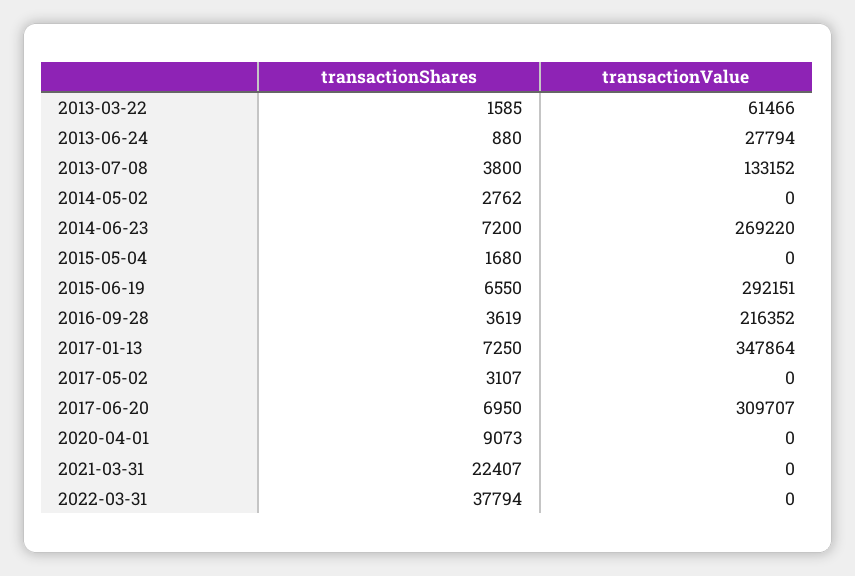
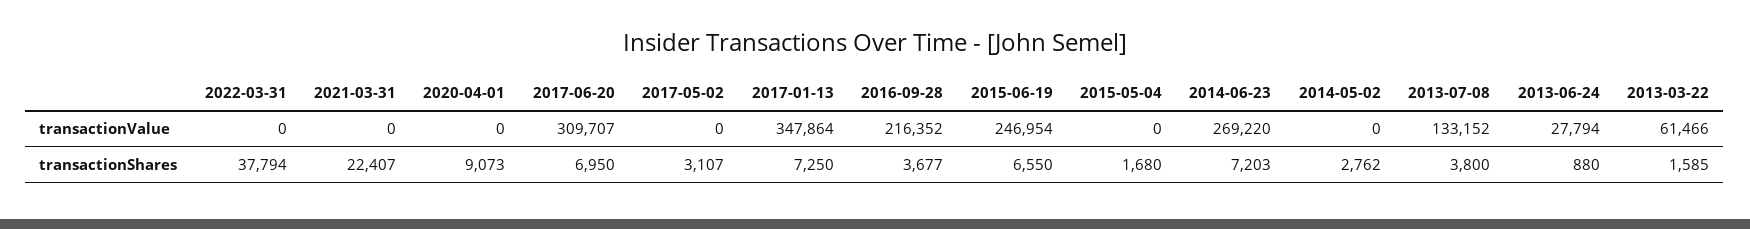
  {
    "transactionShares": {
      "2013-03-22": 1585,
      "2013-06-24": 880,
      "2013-07-08": 3800,
      "2014-05-02": 2762,
-     "2014-06-23": 7200,
+     "2014-06-23": 7203,
      "2015-05-04": 1680,
      "2015-06-19": 6550,
-     "2016-09-28": 3619,
+     "2016-09-28": 3677,
      "2017-01-13": 7250,
      "2017-05-02": 3107,
      "2017-06-20": 6950,
      "2020-04-01": 9073,
      "2021-03-31": 22407,
      "2022-03-31": 37794
    },
    "transactionValue": {
      "2013-03-22": 61466,
      "2013-06-24": 27794,
      "2013-07-08": 133152,
      "2014-05-02": 0,
      "2014-06-23": 269220,
      "2015-05-04": 0,
-     "2015-06-19": 292151,
+     "2015-06-19": 246954,
      "2016-09-28": 216352,
      "2017-01-13": 347864,
      "2017-05-02": 0,
      "2017-06-20": 309707,
      "2020-04-01": 0,
      "2021-03-31": 0,
      "2022-03-31": 0
    }
  }

